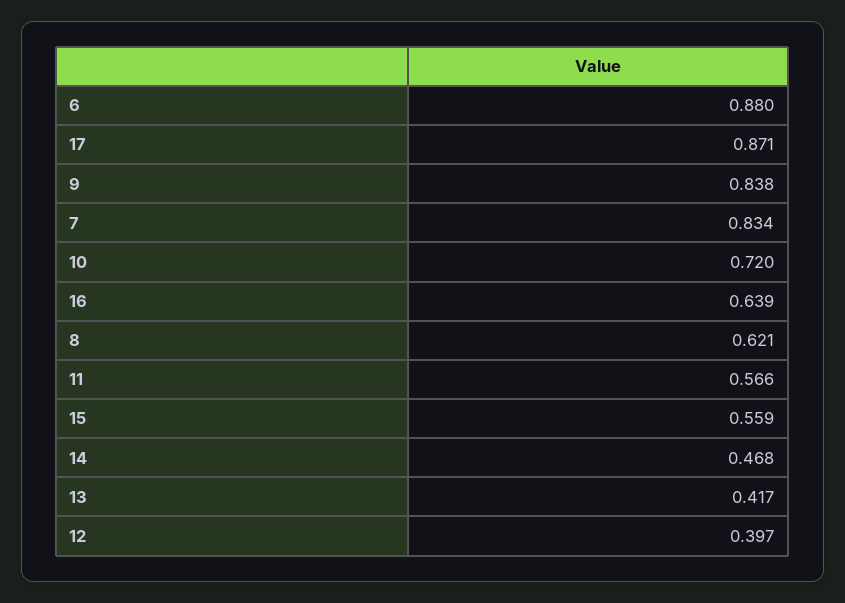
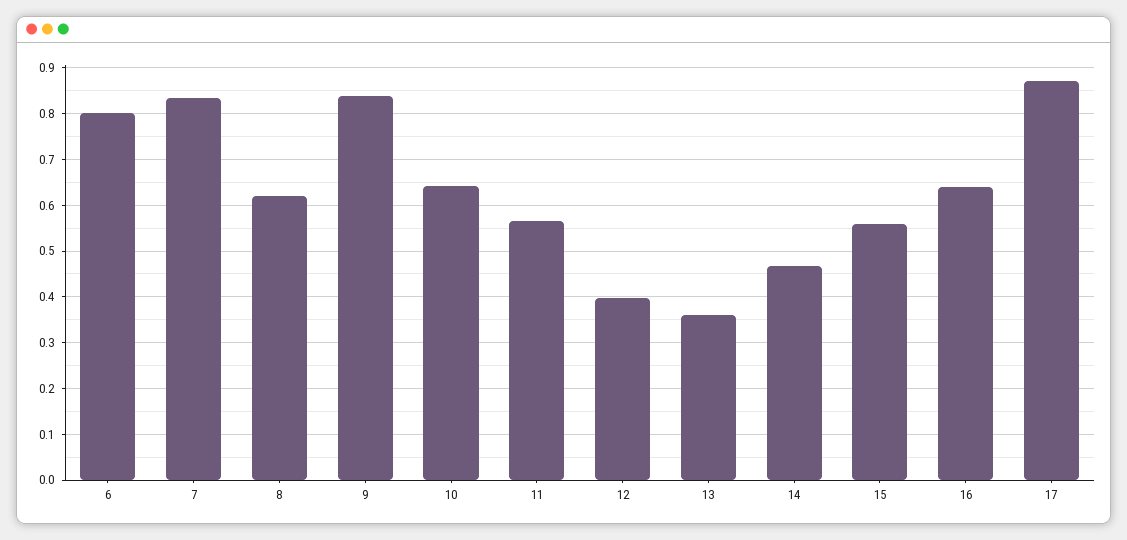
  {
-   "6": 0.88,
+   "6": 0.8,
    "17": 0.871,
    "9": 0.838,
    "7": 0.834,
-   "10": 0.72,
+   "10": 0.64,
    "16": 0.639,
    "8": 0.621,
    "11": 0.566,
    "15": 0.559,
    "14": 0.468,
-   "13": 0.417,
+   "13": 0.36,
    "12": 0.397
  }

